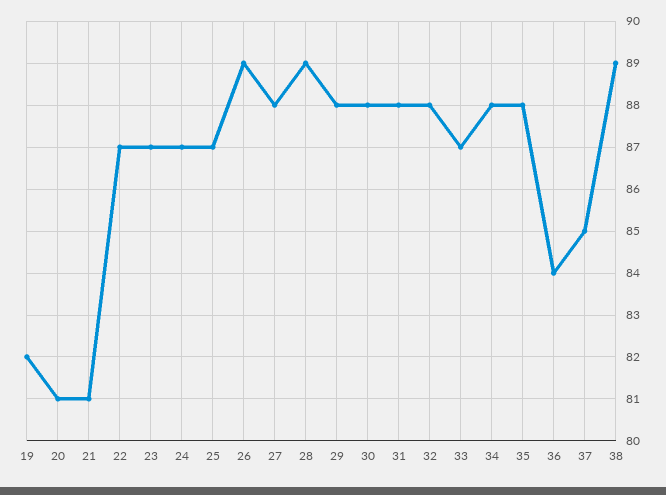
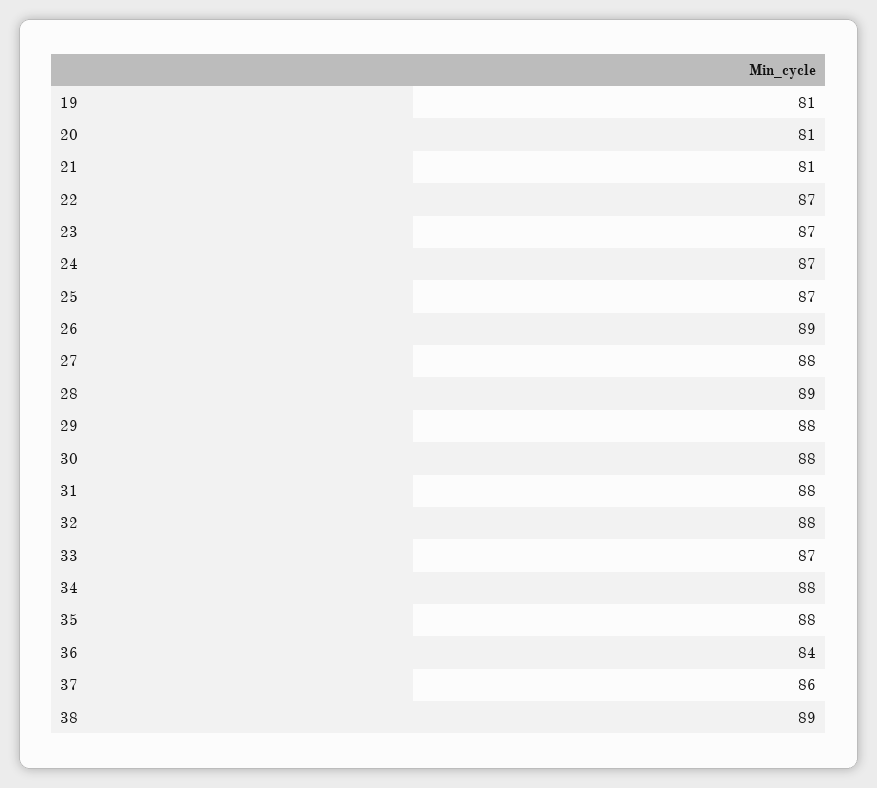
  {
-   "19": 82,
+   "19": 81,
    "20": 81,
    "21": 81,
    "22": 87,
    "23": 87,
    "24": 87,
    "25": 87,
    "26": 89,
    "27": 88,
    "28": 89,
    "29": 88,
    "30": 88,
    "31": 88,
    "32": 88,
    "33": 87,
    "34": 88,
    "35": 88,
    "36": 84,
-   "37": 85,
+   "37": 86,
    "38": 89
  }

